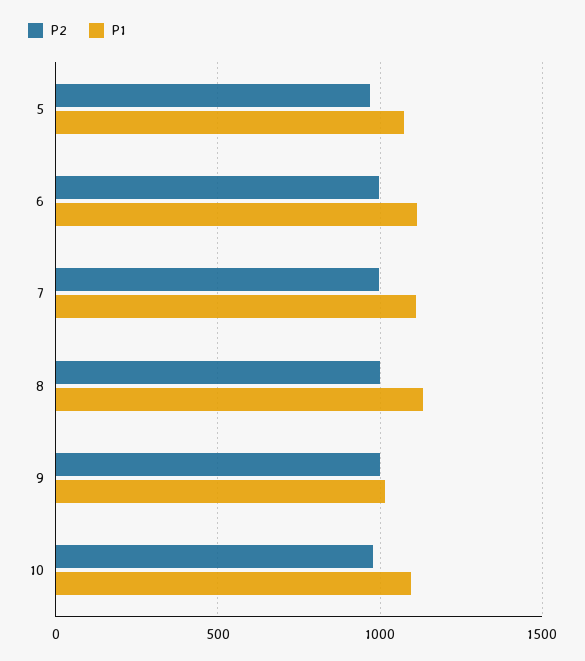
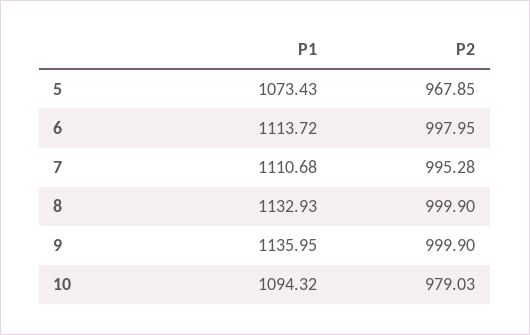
  {
    "P2": {
      "5": 967.85,
      "6": 997.95,
      "7": 995.28,
      "8": 999.9,
      "9": 999.9,
      "10": 979.03
    },
    "P1": {
      "5": 1073.43,
      "6": 1113.72,
      "7": 1110.68,
      "8": 1132.93,
-     "9": 1000,
+     "9": 1135.95,
      "10": 1094.32
    }
  }

